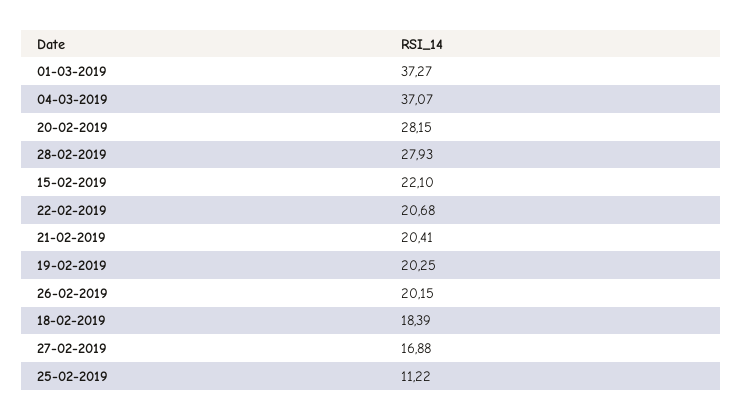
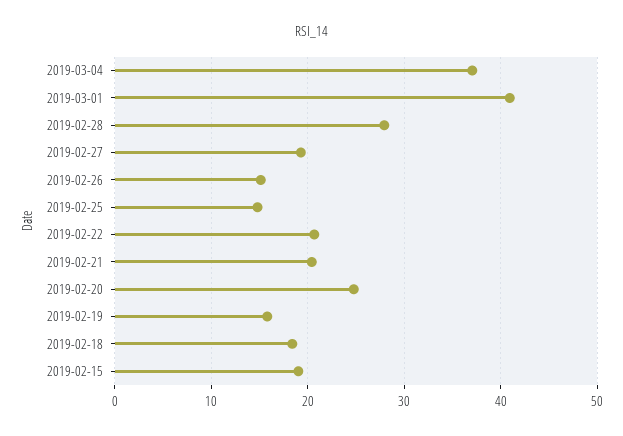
  {
-   "01-03-2019": 37.27,
+   "01-03-2019": 41,
    "04-03-2019": 37.07,
-   "20-02-2019": 28.15,
+   "20-02-2019": 25,
    "28-02-2019": 27.93,
-   "15-02-2019": 22.1,
+   "15-02-2019": 19,
    "22-02-2019": 20.68,
    "21-02-2019": 20.41,
-   "19-02-2019": 20.25,
+   "19-02-2019": 16,
-   "26-02-2019": 20.15,
+   "26-02-2019": 15,
    "18-02-2019": 18.39,
-   "27-02-2019": 16.88,
+   "27-02-2019": 19,
-   "25-02-2019": 11.22
+   "25-02-2019": 15
  }

